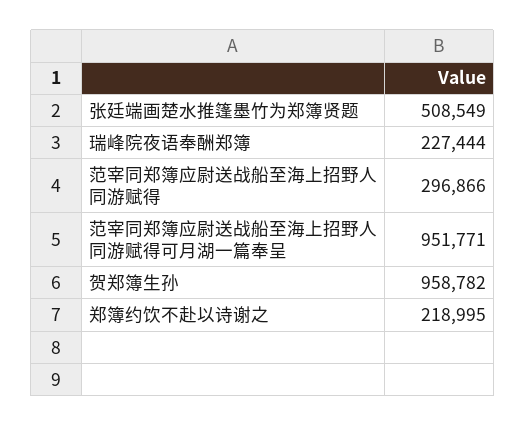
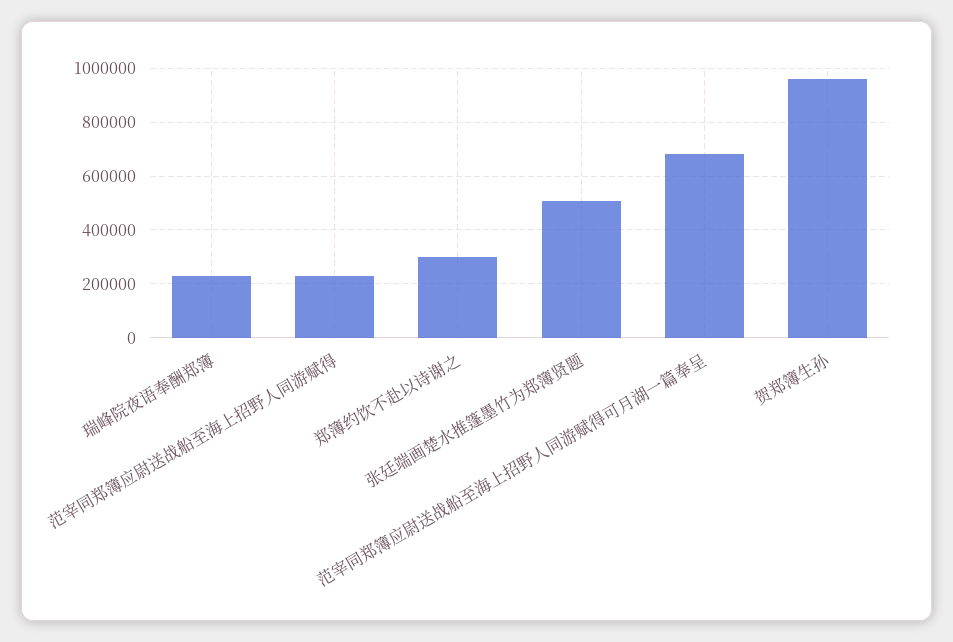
  {
    "张廷端画楚水推篷墨竹为郑簿贤题": 508549,
    "瑞峰院夜语奉酬郑簿": 227444,
-   "范宰同郑簿应尉送战船至海上招野人同游赋得": 296866,
+   "范宰同郑簿应尉送战船至海上招野人同游赋得": 225000,
-   "范宰同郑簿应尉送战船至海上招野人同游赋得可月湖一篇奉呈": 951771,
+   "范宰同郑簿应尉送战船至海上招野人同游赋得可月湖一篇奉呈": 675000,
    "贺郑簿生孙": 958782,
-   "郑簿约饮不赴以诗谢之": 218995
+   "郑簿约饮不赴以诗谢之": 300000
  }

